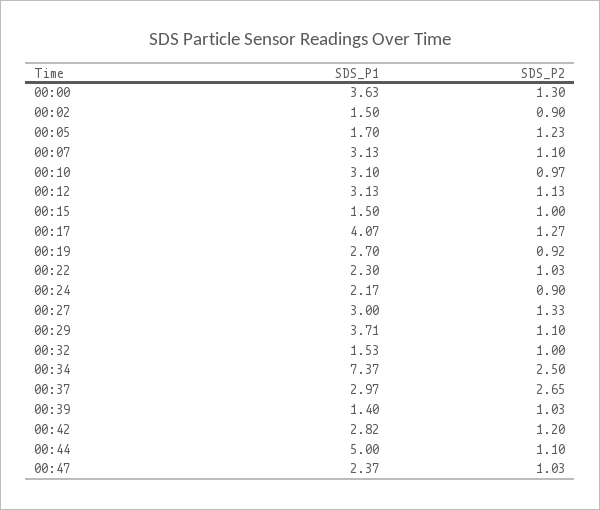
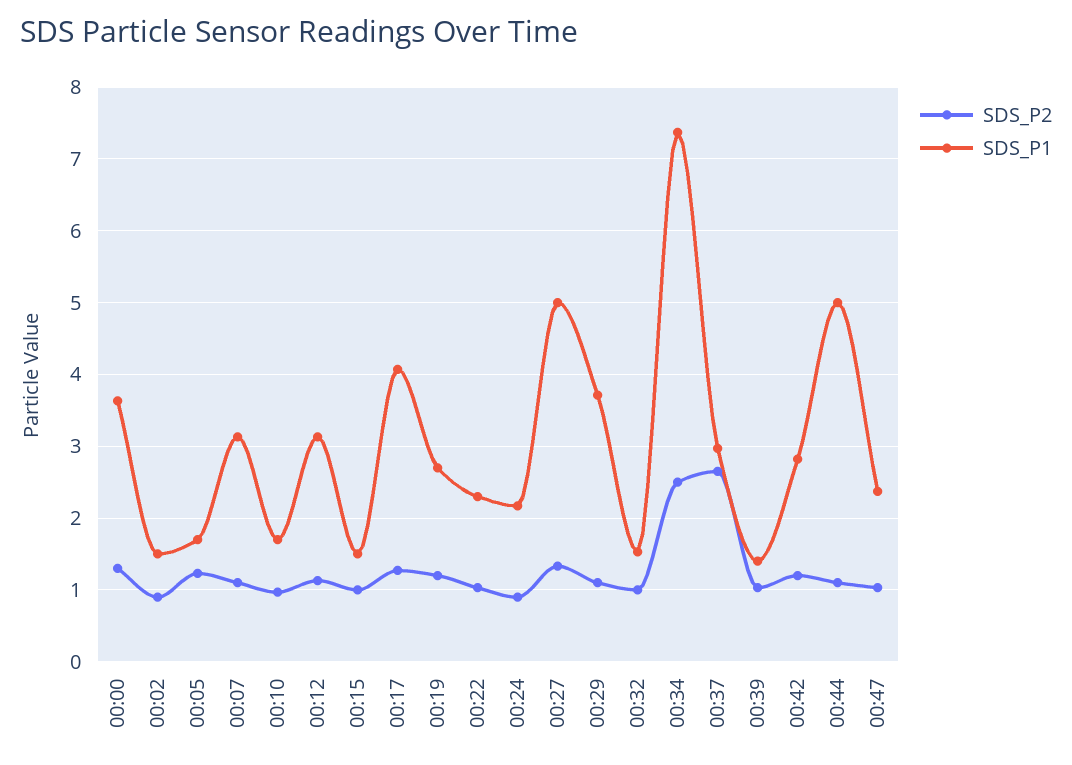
  {
    "SDS_P1": {
      "00:00": 3.63,
      "00:02": 1.5,
      "00:05": 1.7,
      "00:07": 3.13,
-     "00:10": 3.1,
+     "00:10": 1.7,
      "00:12": 3.13,
      "00:15": 1.5,
      "00:17": 4.07,
      "00:19": 2.7,
      "00:22": 2.3,
      "00:24": 2.17,
-     "00:27": 3,
+     "00:27": 5,
      "00:29": 3.71,
      "00:32": 1.53,
      "00:34": 7.37,
      "00:37": 2.97,
      "00:39": 1.4,
      "00:42": 2.82,
      "00:44": 5,
      "00:47": 2.37
    },
    "SDS_P2": {
      "00:00": 1.3,
      "00:02": 0.9,
      "00:05": 1.23,
      "00:07": 1.1,
      "00:10": 0.97,
      "00:12": 1.13,
      "00:15": 1,
      "00:17": 1.27,
-     "00:19": 0.92,
+     "00:19": 1.2,
      "00:22": 1.03,
      "00:24": 0.9,
      "00:27": 1.33,
      "00:29": 1.1,
      "00:32": 1,
      "00:34": 2.5,
      "00:37": 2.65,
      "00:39": 1.03,
      "00:42": 1.2,
      "00:44": 1.1,
      "00:47": 1.03
    }
  }

